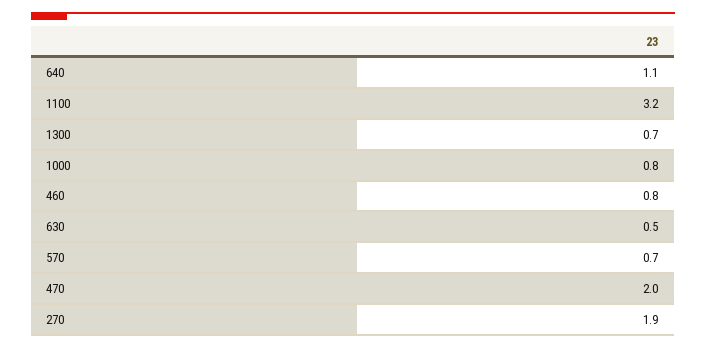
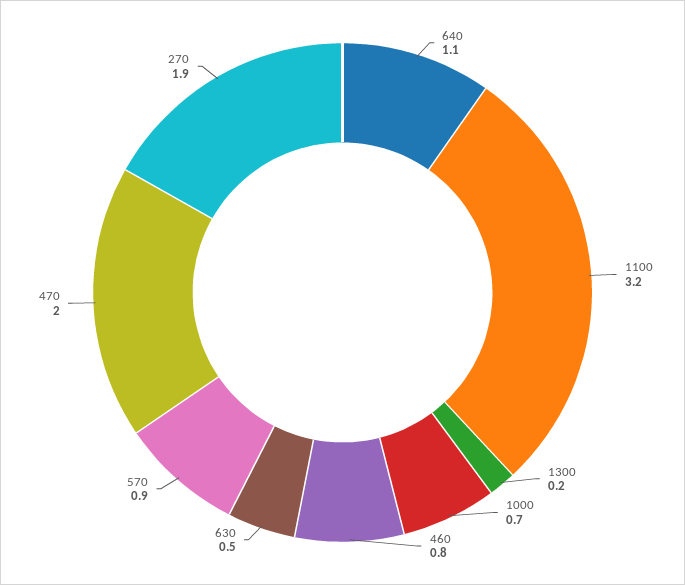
  {
    "640": 1.1,
    "1100": 3.2,
-   "1300": 0.7,
+   "1300": 0.2,
-   "1000": 0.8,
+   "1000": 0.7,
    "460": 0.8,
    "630": 0.5,
-   "570": 0.7,
+   "570": 0.9,
    "470": 2,
    "270": 1.9
  }

